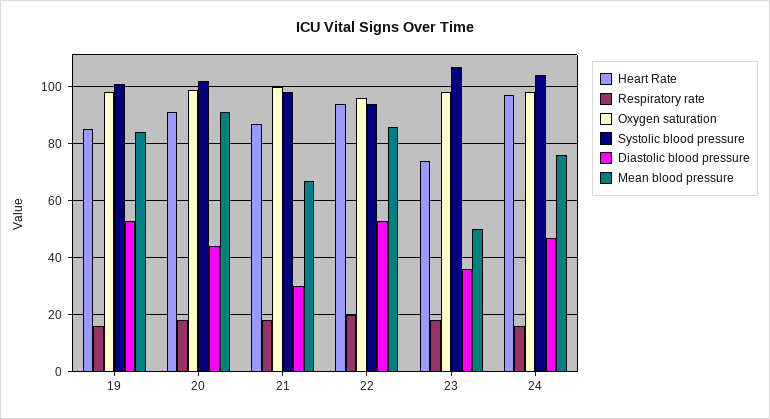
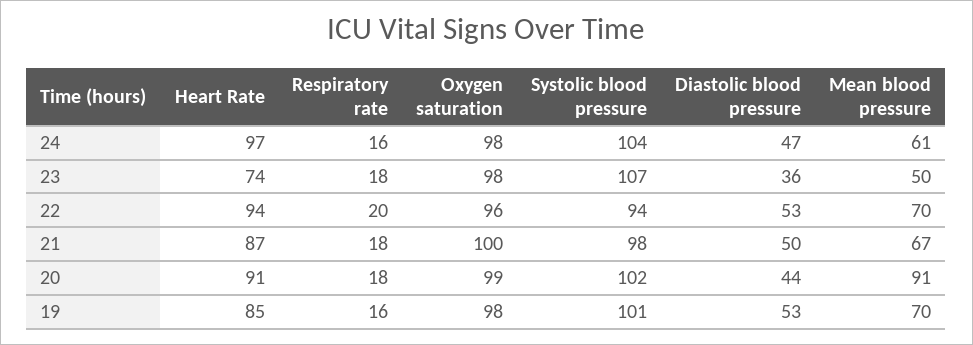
  {
    "Heart Rate": {
      "19": 85,
      "20": 91,
      "21": 87,
      "22": 94,
      "23": 74,
      "24": 97
    },
    "Respiratory rate": {
      "19": 16,
      "20": 18,
      "21": 18,
      "22": 20,
      "23": 18,
      "24": 16
    },
    "Oxygen saturation": {
      "19": 98,
      "20": 99,
      "21": 100,
      "22": 96,
      "23": 98,
      "24": 98
    },
    "Systolic blood pressure": {
      "19": 101,
      "20": 102,
      "21": 98,
      "22": 94,
      "23": 107,
      "24": 104
    },
    "Diastolic blood pressure": {
      "19": 53,
      "20": 44,
-     "21": 30,
+     "21": 50,
      "22": 53,
      "23": 36,
      "24": 47
    },
    "Mean blood pressure": {
-     "19": 85,
+     "19": 70,
      "20": 91,
      "21": 67,
-     "22": 85,
+     "22": 70,
      "23": 50,
-     "24": 75
+     "24": 61
    }
  }

